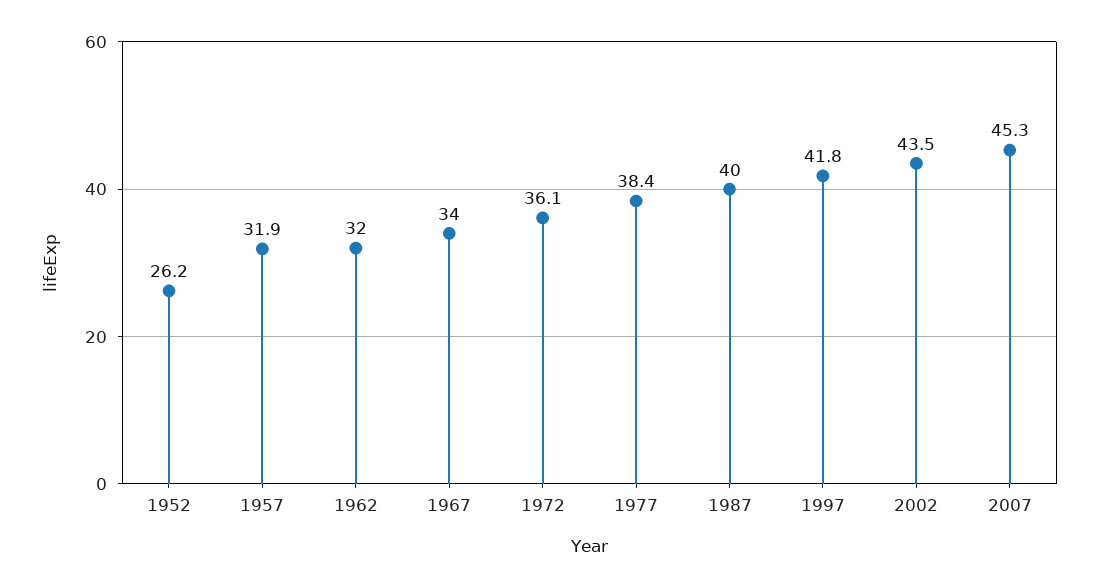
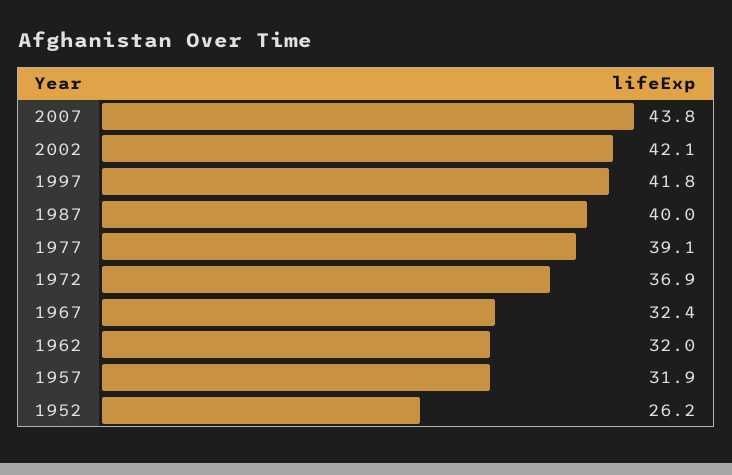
  {
    "1952": 26.2,
    "1957": 31.9,
    "1962": 32,
-   "1967": 34,
+   "1967": 32.4,
-   "1972": 36.1,
+   "1972": 36.9,
-   "1977": 38.4,
+   "1977": 39.1,
    "1987": 40,
    "1997": 41.8,
-   "2002": 43.5,
+   "2002": 42.1,
-   "2007": 45.3
+   "2007": 43.8
  }

